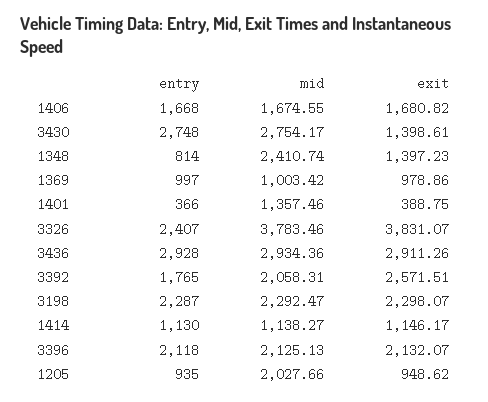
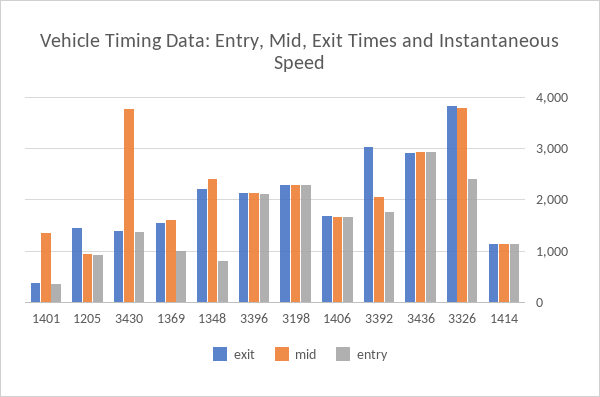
  {
    "entry": {
      "1406": 1668,
-     "3430": 2748,
+     "3430": 1400,
      "1348": 814,
      "1369": 997,
      "1401": 366,
      "3326": 2407,
      "3436": 2928,
      "3392": 1765,
      "3198": 2287,
      "1414": 1130,
      "3396": 2118,
      "1205": 935
    },
    "mid": {
      "1406": 1674.55,
-     "3430": 2754.17,
+     "3430": 3800,
      "1348": 2410.74,
-     "1369": 1003.42,
+     "1369": 1600,
      "1401": 1357.46,
      "3326": 3783.46,
      "3436": 2934.36,
      "3392": 2058.31,
      "3198": 2292.47,
      "1414": 1138.27,
      "3396": 2125.13,
-     "1205": 2027.66
+     "1205": 1000
    },
    "exit": {
      "1406": 1680.82,
      "3430": 1398.61,
-     "1348": 1397.23,
+     "1348": 2200,
-     "1369": 978.86,
+     "1369": 1600,
      "1401": 388.75,
      "3326": 3831.07,
      "3436": 2911.26,
-     "3392": 2571.51,
+     "3392": 3000,
      "3198": 2298.07,
      "1414": 1146.17,
      "3396": 2132.07,
-     "1205": 948.62
+     "1205": 1400
    }
  }

